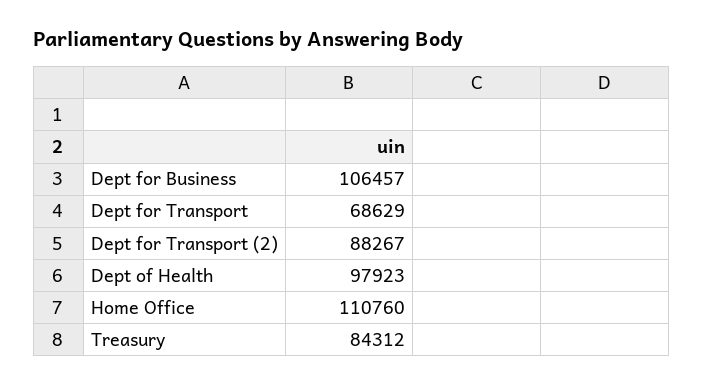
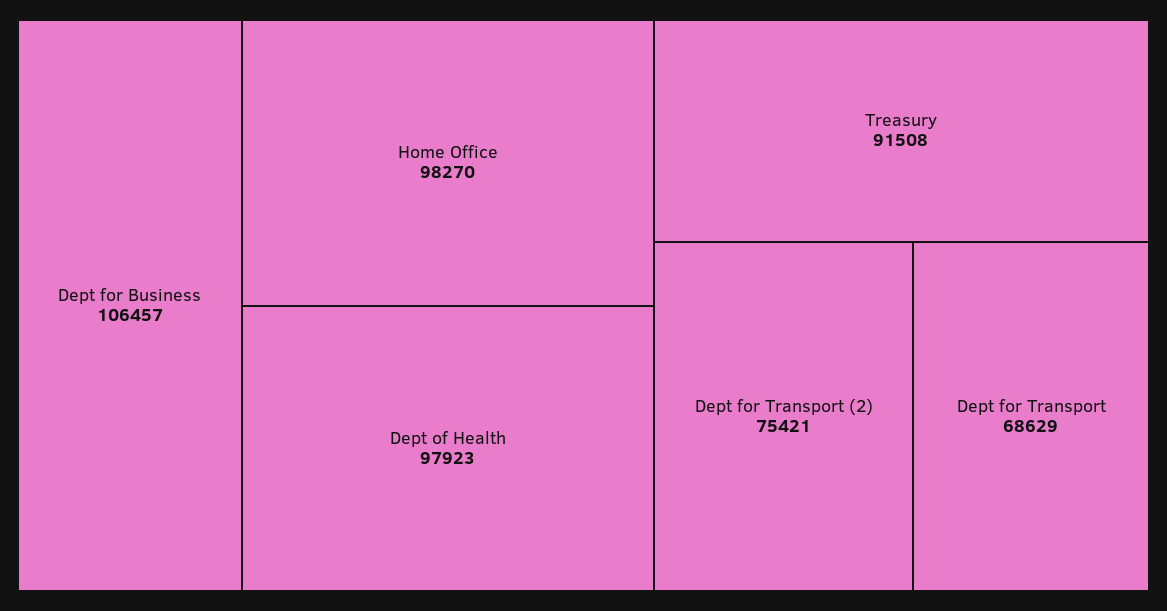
  {
    "Dept for Business": 106457,
    "Dept for Transport": 68629,
-   "Dept for Transport (2)": 88267,
+   "Dept for Transport (2)": 75421,
    "Dept of Health": 97923,
-   "Home Office": 110760,
+   "Home Office": 98270,
-   "Treasury": 84312
+   "Treasury": 91508
  }

